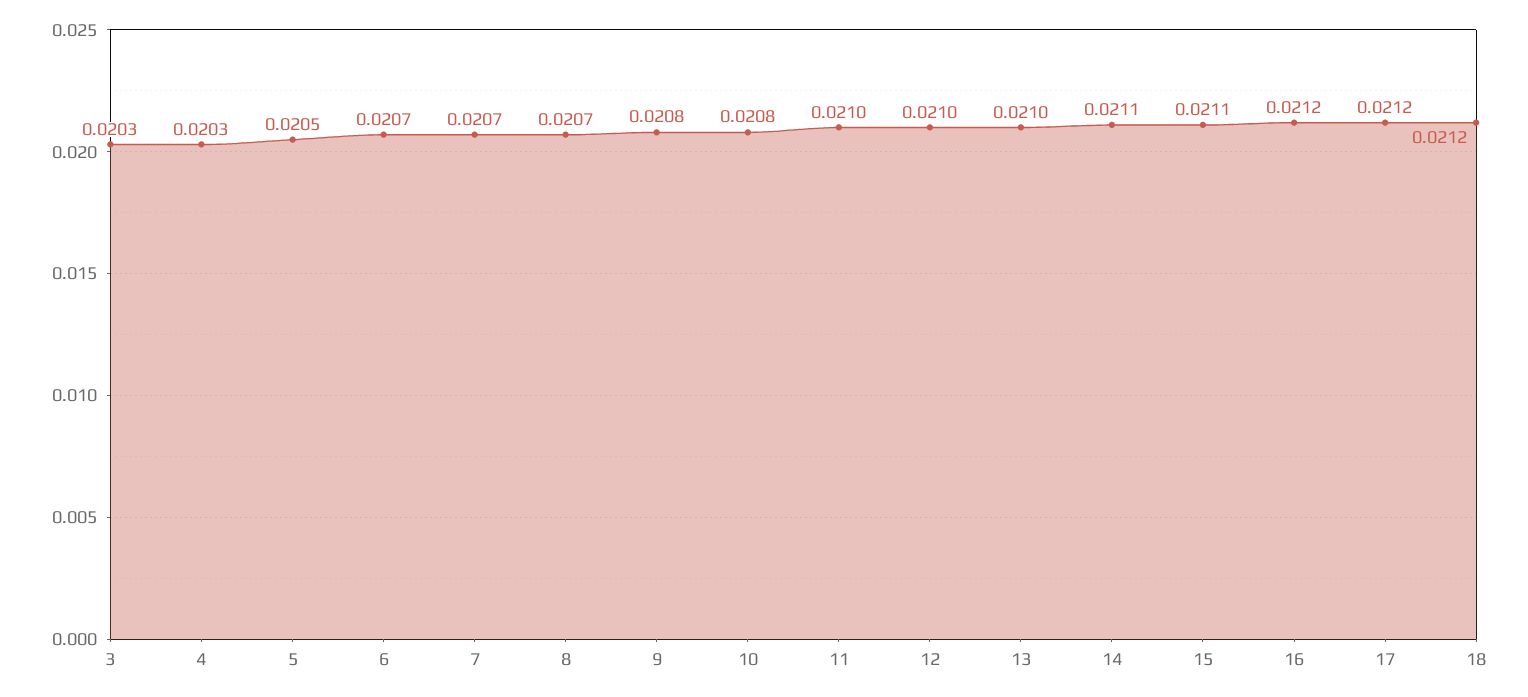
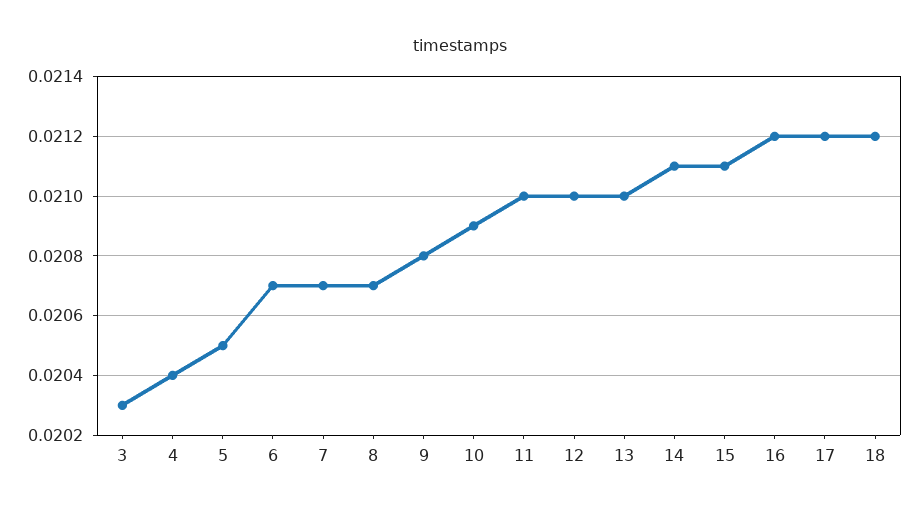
  {
    "3": 0.0203,
-   "4": 0.0203,
+   "4": 0.0204,
    "5": 0.0205,
    "6": 0.0207,
    "7": 0.0207,
    "8": 0.0207,
    "9": 0.0208,
-   "10": 0.0208,
+   "10": 0.0209,
    "11": 0.021,
    "12": 0.021,
    "13": 0.021,
    "14": 0.0211,
    "15": 0.0211,
    "16": 0.0212,
    "17": 0.0212,
    "18": 0.0212
  }

